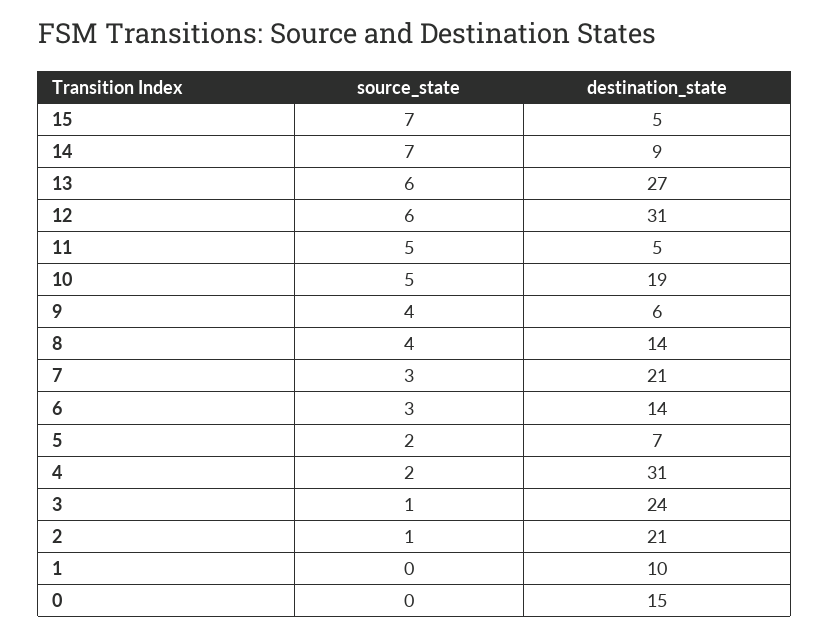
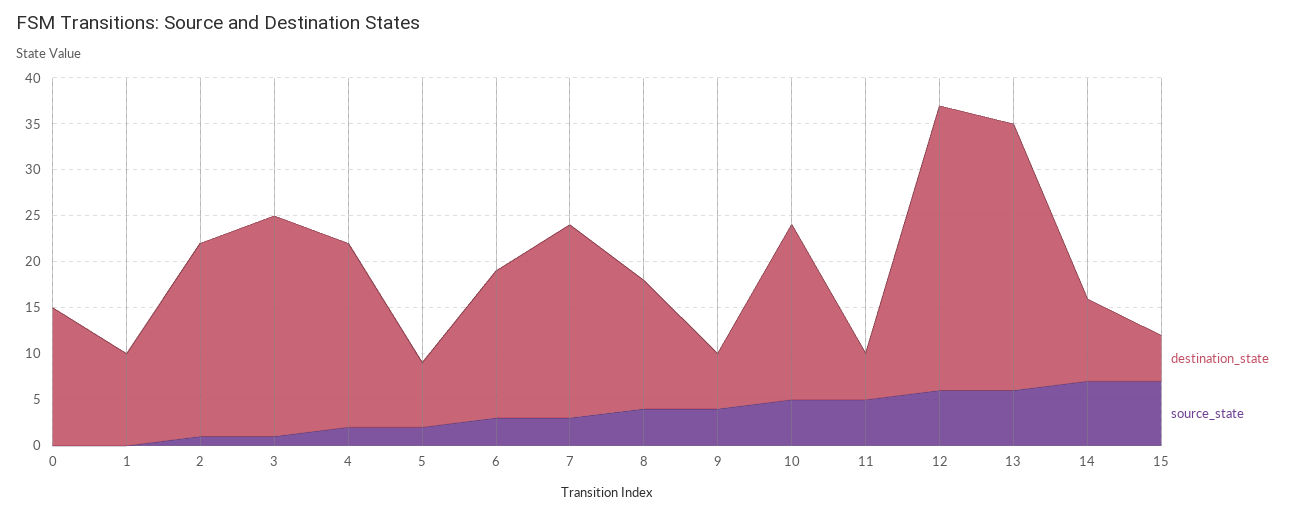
  {
    "source_state": {
      "15": 7,
      "14": 7,
      "13": 6,
      "12": 6,
      "11": 5,
      "10": 5,
      "9": 4,
      "8": 4,
      "7": 3,
      "6": 3,
      "5": 2,
      "4": 2,
      "3": 1,
      "2": 1,
      "1": 0,
      "0": 0
    },
    "destination_state": {
      "15": 5,
      "14": 9,
-     "13": 27,
+     "13": 29,
      "12": 31,
      "11": 5,
      "10": 19,
      "9": 6,
      "8": 14,
      "7": 21,
-     "6": 14,
+     "6": 16,
      "5": 7,
-     "4": 31,
+     "4": 20,
      "3": 24,
      "2": 21,
      "1": 10,
      "0": 15
    }
  }

